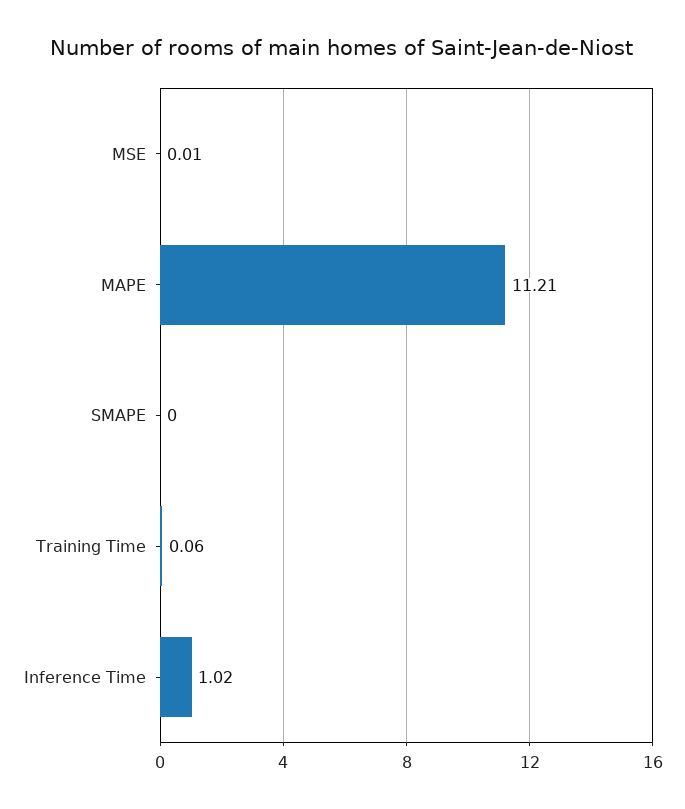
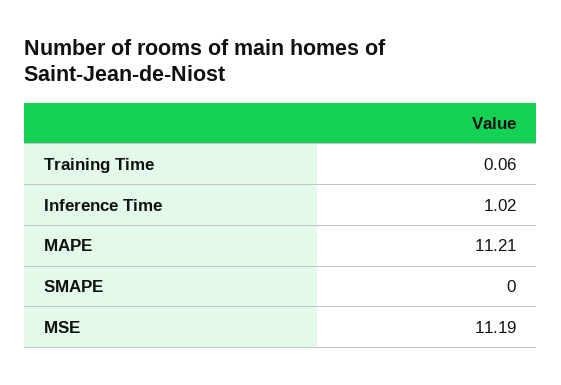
  {
-   "MSE": 0.01,
+   "MSE": 11.19,
    "MAPE": 11.21,
    "SMAPE": 0,
    "Training Time": 0.06,
    "Inference Time": 1.02
  }

